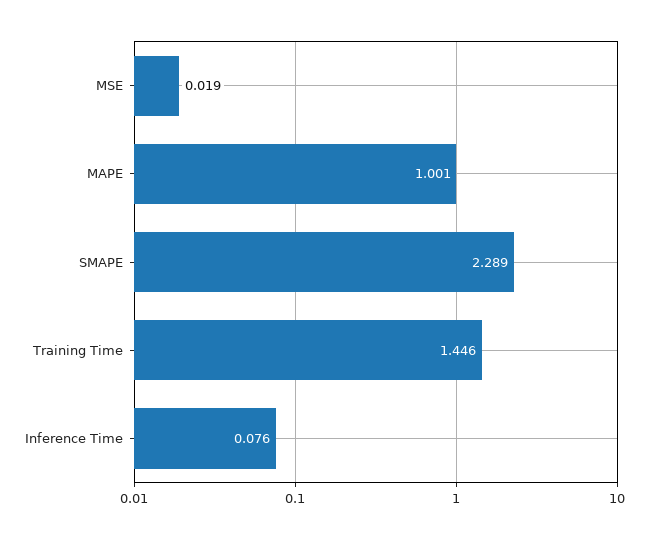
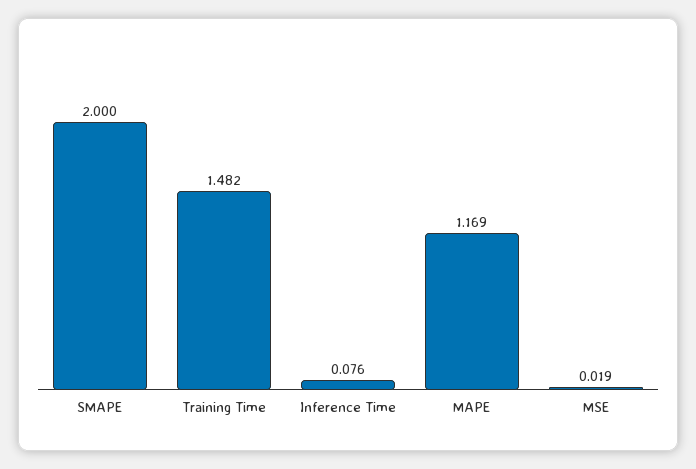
  {
    "MSE": 0.019,
-   "MAPE": 1.001,
+   "MAPE": 1.169,
-   "SMAPE": 2.289,
+   "SMAPE": 2,
-   "Training Time": 1.446,
+   "Training Time": 1.482,
    "Inference Time": 0.076
  }

